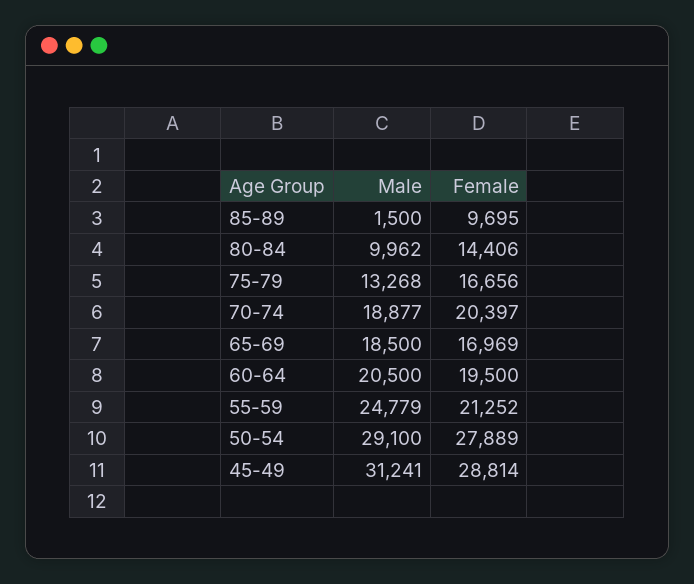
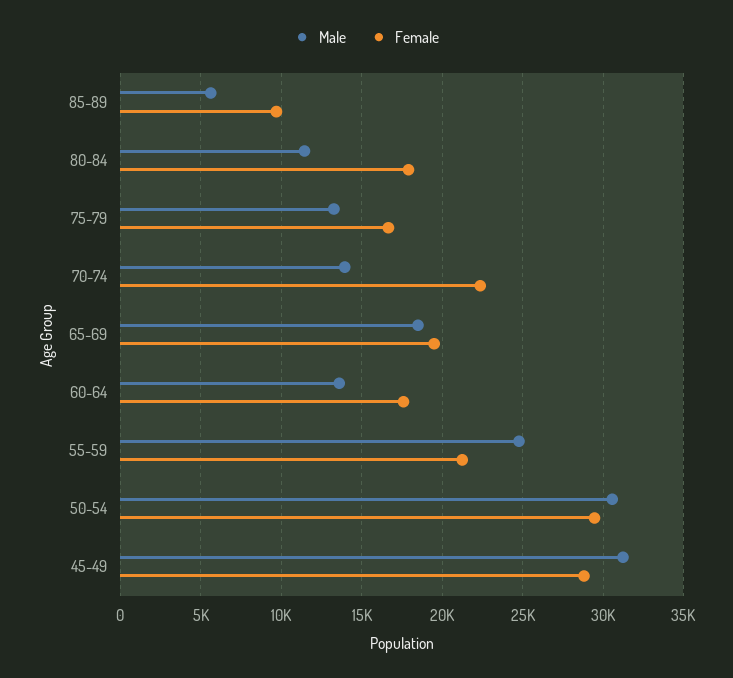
  {
    "Male": {
-     "85-89": 1500,
+     "85-89": 5500,
-     "80-84": 9962,
+     "80-84": 11500,
      "75-79": 13268,
-     "70-74": 18877,
+     "70-74": 14000,
      "65-69": 18500,
-     "60-64": 20500,
+     "60-64": 13500,
      "55-59": 24779,
-     "50-54": 29100,
+     "50-54": 30500,
      "45-49": 31241
    },
    "Female": {
      "85-89": 9695,
-     "80-84": 14406,
+     "80-84": 18000,
      "75-79": 16656,
-     "70-74": 20397,
+     "70-74": 22500,
-     "65-69": 16969,
+     "65-69": 19500,
-     "60-64": 19500,
+     "60-64": 17500,
      "55-59": 21252,
-     "50-54": 27889,
+     "50-54": 29500,
      "45-49": 28814
    }
  }

